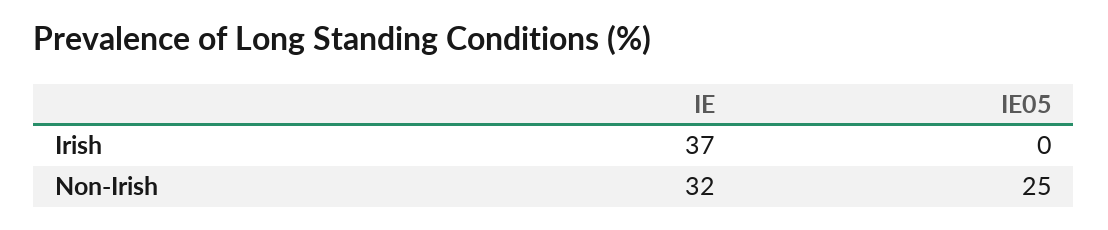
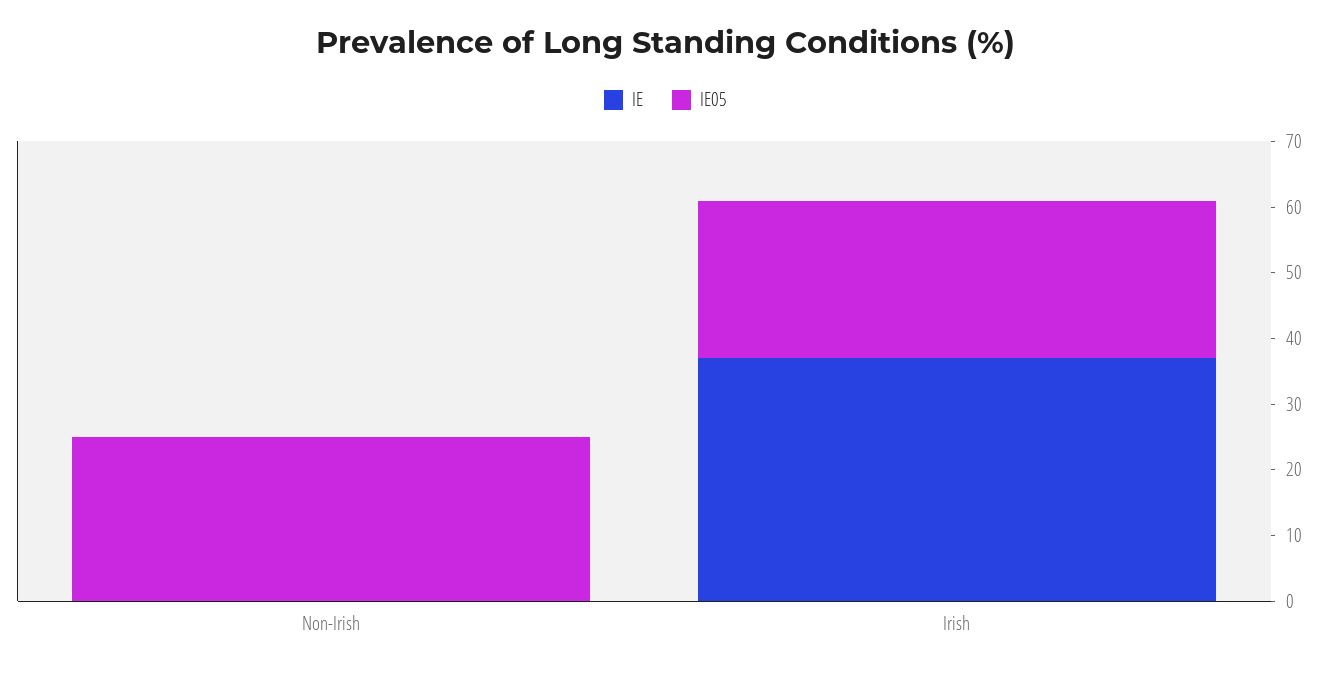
  {
    "IE": {
      "Irish": 37,
-     "Non-Irish": 32
+     "Non-Irish": 0
    },
    "IE05": {
-     "Irish": 0,
+     "Irish": 25,
      "Non-Irish": 25
    }
  }

